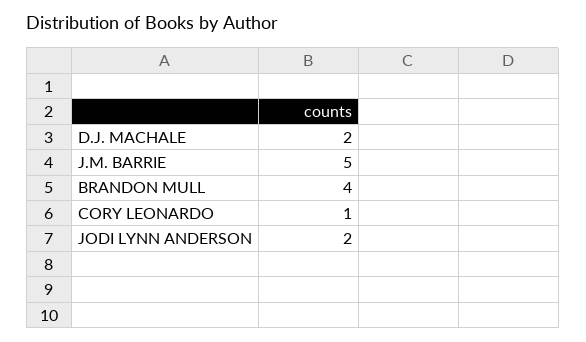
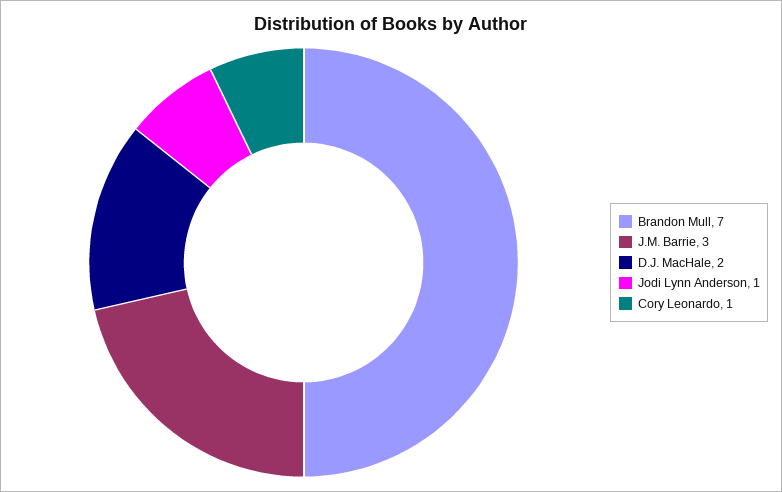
  {
    "D.J. MACHALE": 2,
-   "J.M. BARRIE": 5,
+   "J.M. BARRIE": 3,
-   "BRANDON MULL": 4,
+   "BRANDON MULL": 7,
    "CORY LEONARDO": 1,
-   "JODI LYNN ANDERSON": 2
+   "JODI LYNN ANDERSON": 1
  }

